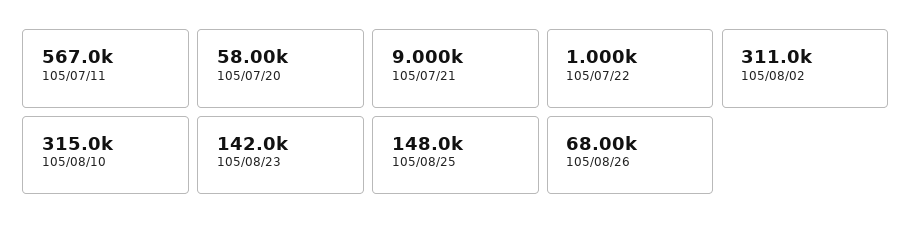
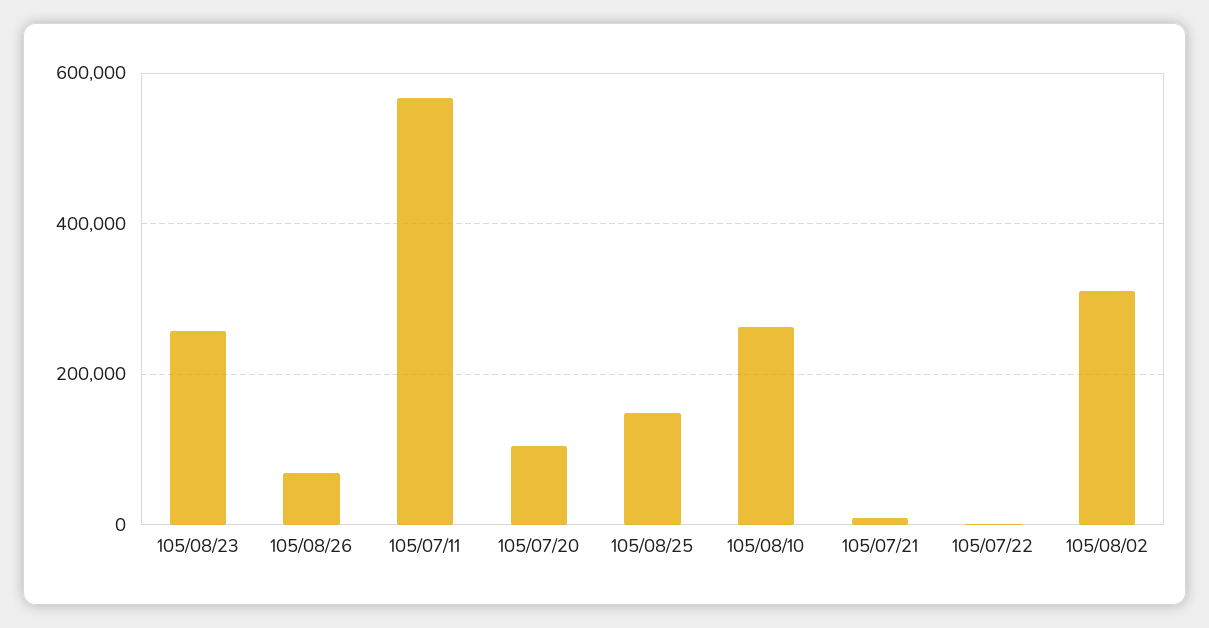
  {
    "105/07/11": 567000,
-   "105/07/20": 58000,
+   "105/07/20": 100000,
    "105/07/21": 9000,
    "105/07/22": 1000,
    "105/08/02": 311000,
-   "105/08/10": 315000,
+   "105/08/10": 260000,
-   "105/08/23": 142000,
+   "105/08/23": 260000,
    "105/08/25": 148000,
    "105/08/26": 68000
  }

